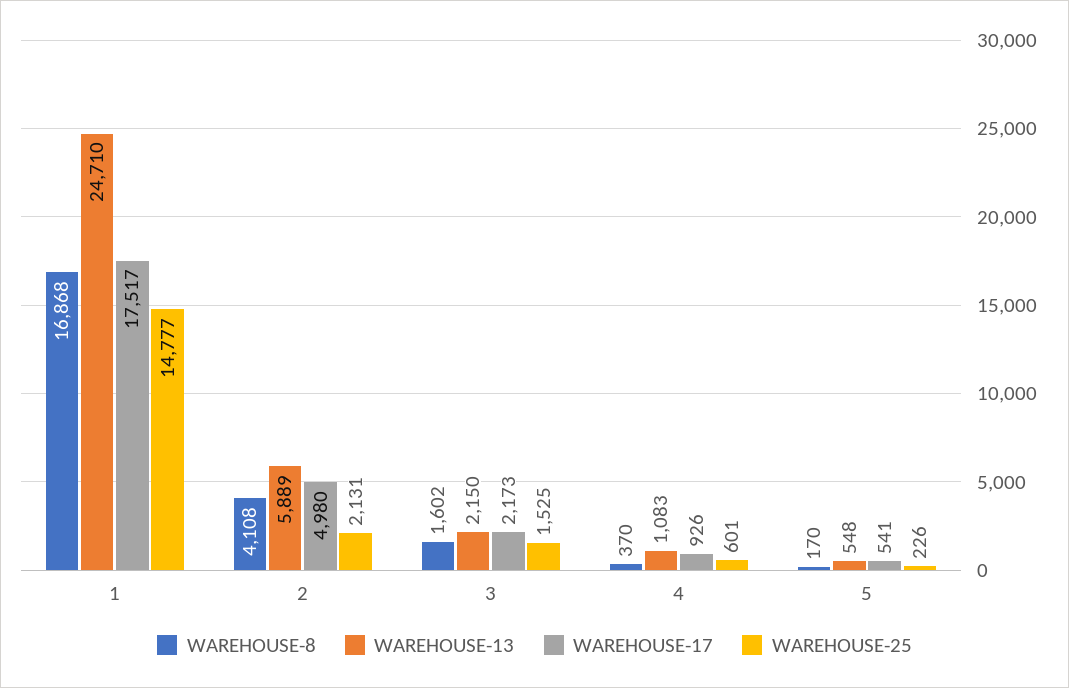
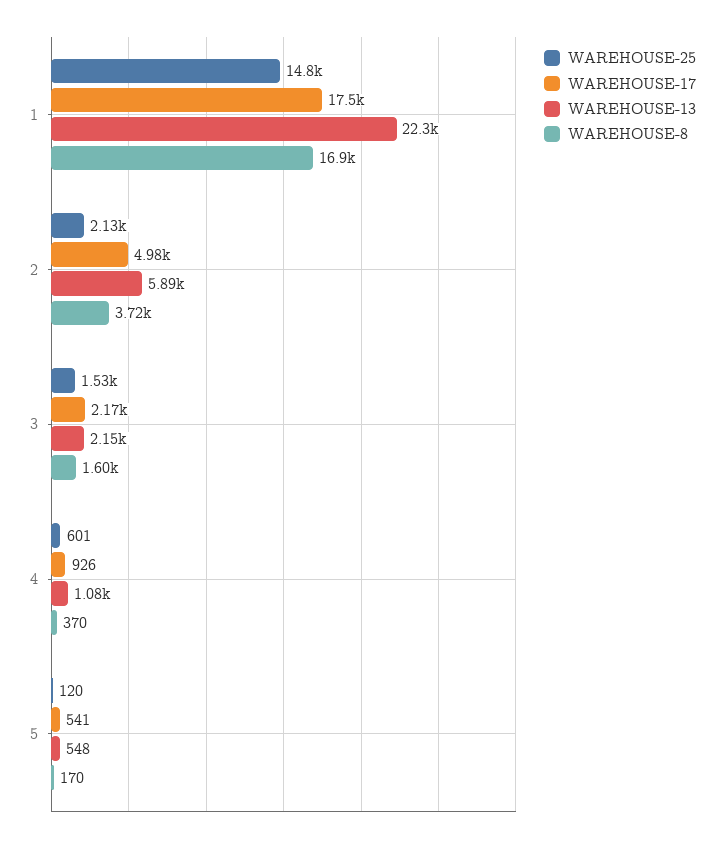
  {
    "WAREHOUSE-8": {
      "1": 16868,
-     "2": 4108,
+     "2": 3720,
      "3": 1602,
      "4": 370,
      "5": 170
    },
    "WAREHOUSE-13": {
-     "1": 24710,
+     "1": 22300,
      "2": 5889,
      "3": 2150,
      "4": 1083,
      "5": 548
    },
    "WAREHOUSE-17": {
      "1": 17517,
      "2": 4980,
      "3": 2173,
      "4": 926,
      "5": 541
    },
    "WAREHOUSE-25": {
      "1": 14777,
      "2": 2131,
      "3": 1525,
      "4": 601,
-     "5": 226
+     "5": 120
    }
  }

